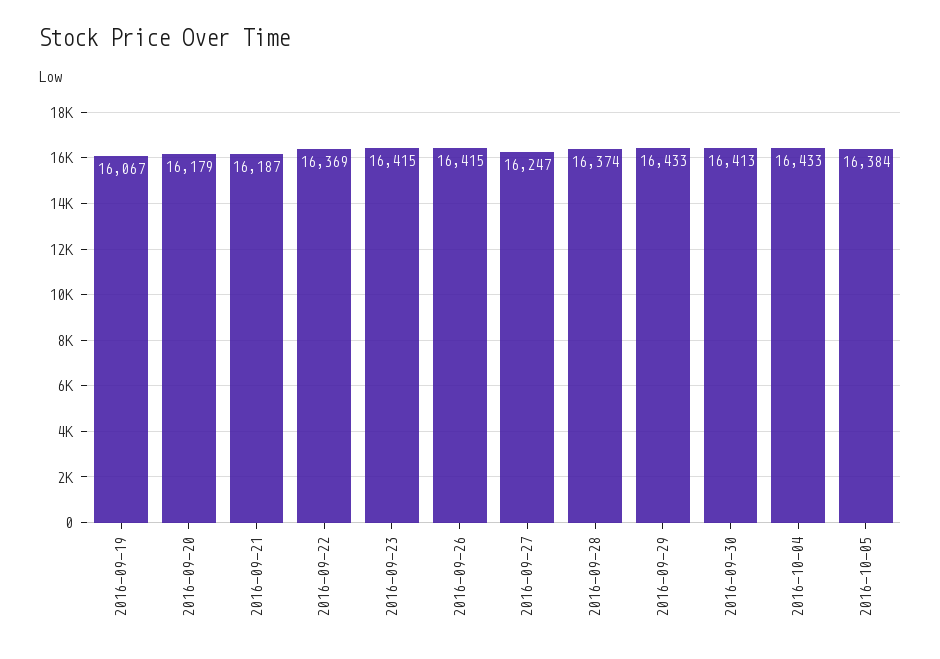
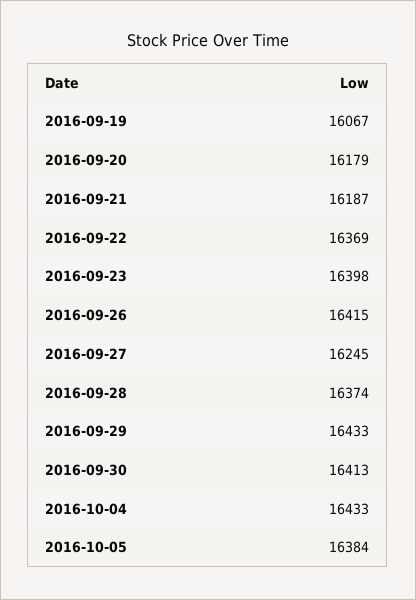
  {
    "2016-09-19": 16067,
    "2016-09-20": 16179,
    "2016-09-21": 16187,
    "2016-09-22": 16369,
-   "2016-09-23": 16415,
+   "2016-09-23": 16398,
    "2016-09-26": 16415,
-   "2016-09-27": 16247,
+   "2016-09-27": 16245,
    "2016-09-28": 16374,
    "2016-09-29": 16433,
    "2016-09-30": 16413,
    "2016-10-04": 16433,
    "2016-10-05": 16384
  }

